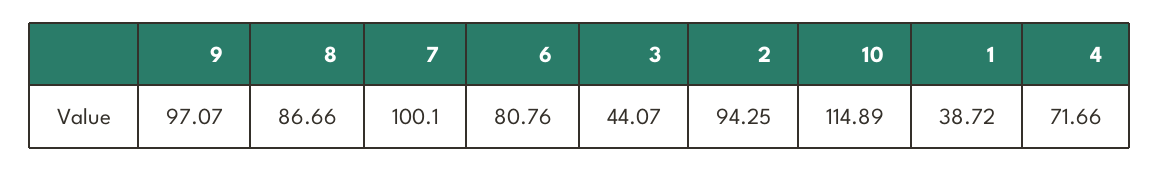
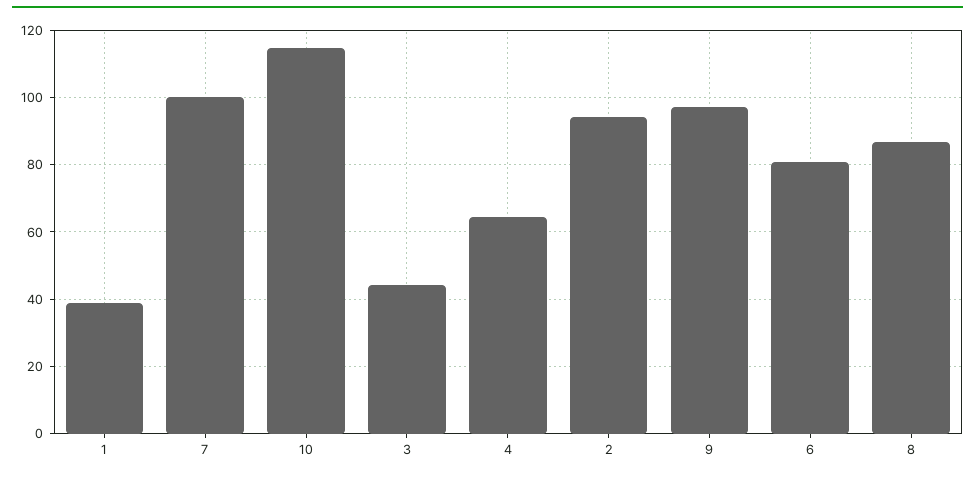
  {
    "9": 97.07,
    "8": 86.66,
    "7": 100.1,
    "6": 80.76,
    "3": 44.07,
    "2": 94.25,
    "10": 114.89,
    "1": 38.72,
-   "4": 71.66
+   "4": 64
  }

